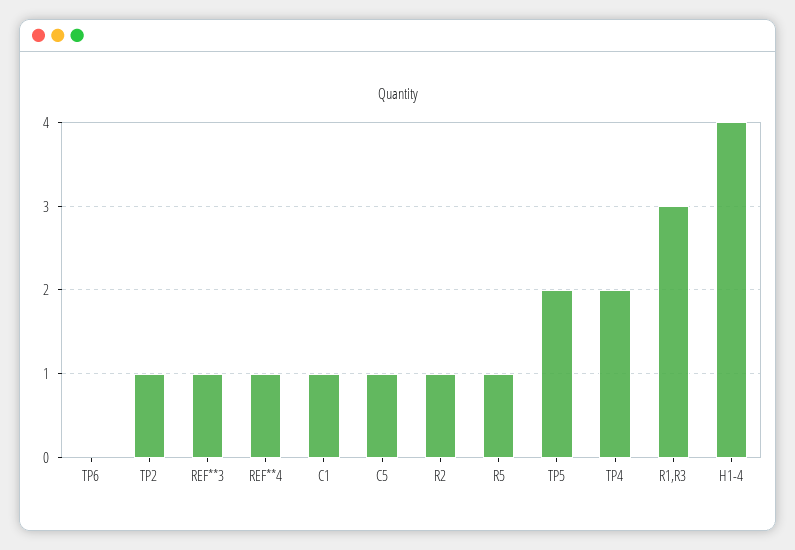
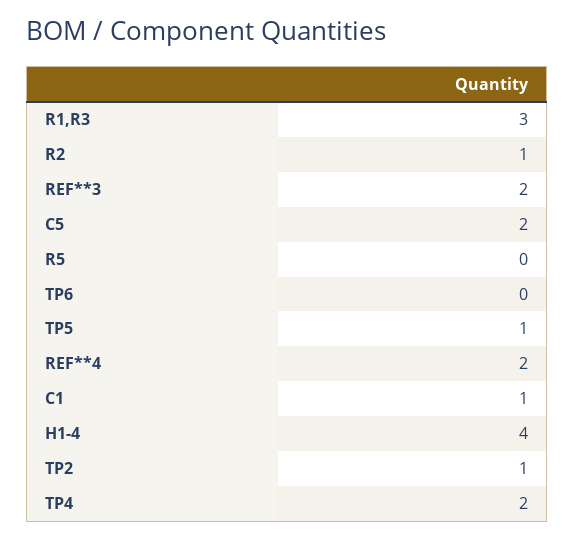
  {
    "TP6": 0,
    "TP2": 1,
-   "REF**3": 1,
+   "REF**3": 2,
-   "REF**4": 1,
+   "REF**4": 2,
    "C1": 1,
-   "C5": 1,
+   "C5": 2,
    "R2": 1,
-   "R5": 1,
+   "R5": 0,
-   "TP5": 2,
+   "TP5": 1,
    "TP4": 2,
    "R1,R3": 3,
    "H1-4": 4
  }

